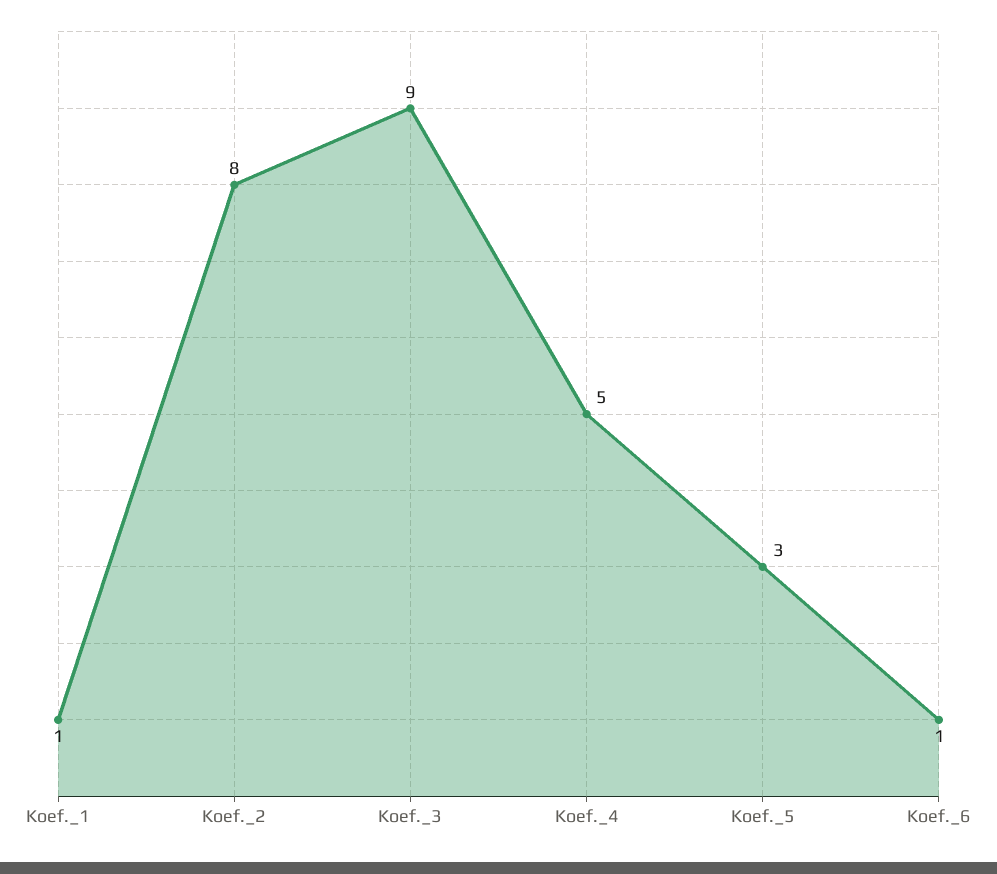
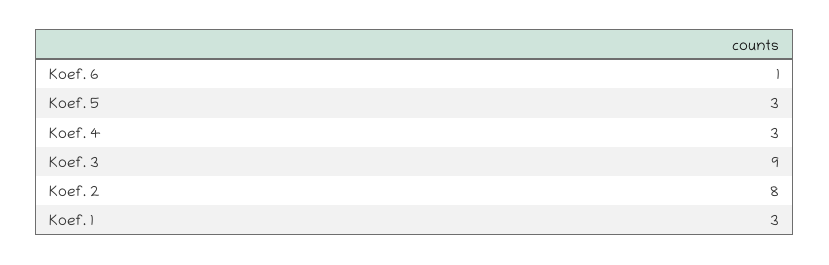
  {
-   "Koef._1": 1,
+   "Koef._1": 3,
    "Koef._2": 8,
    "Koef._3": 9,
-   "Koef._4": 5,
+   "Koef._4": 3,
    "Koef._5": 3,
    "Koef._6": 1
  }

